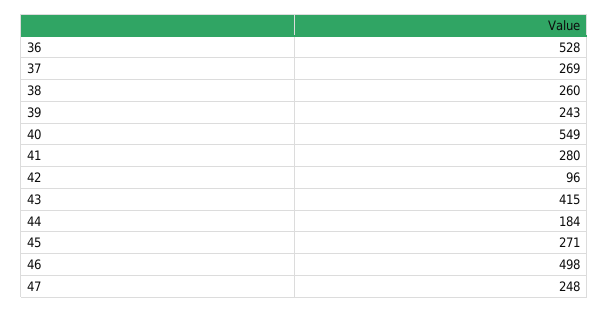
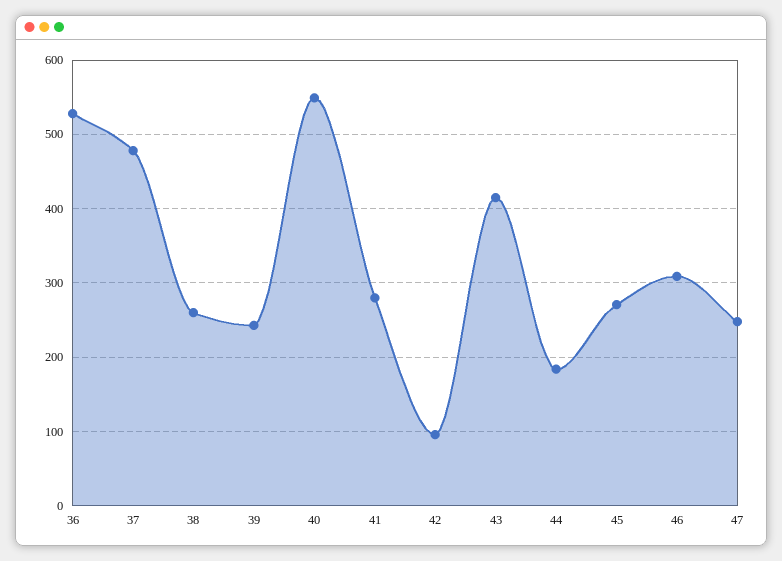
  {
    "36": 528,
-   "37": 269,
+   "37": 480,
    "38": 260,
    "39": 243,
    "40": 549,
    "41": 280,
    "42": 96,
    "43": 415,
    "44": 184,
    "45": 271,
-   "46": 498,
+   "46": 310,
    "47": 248
  }

